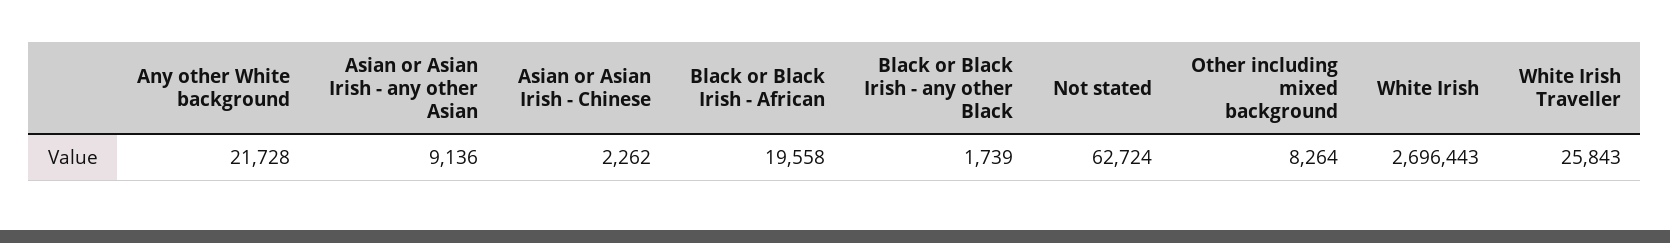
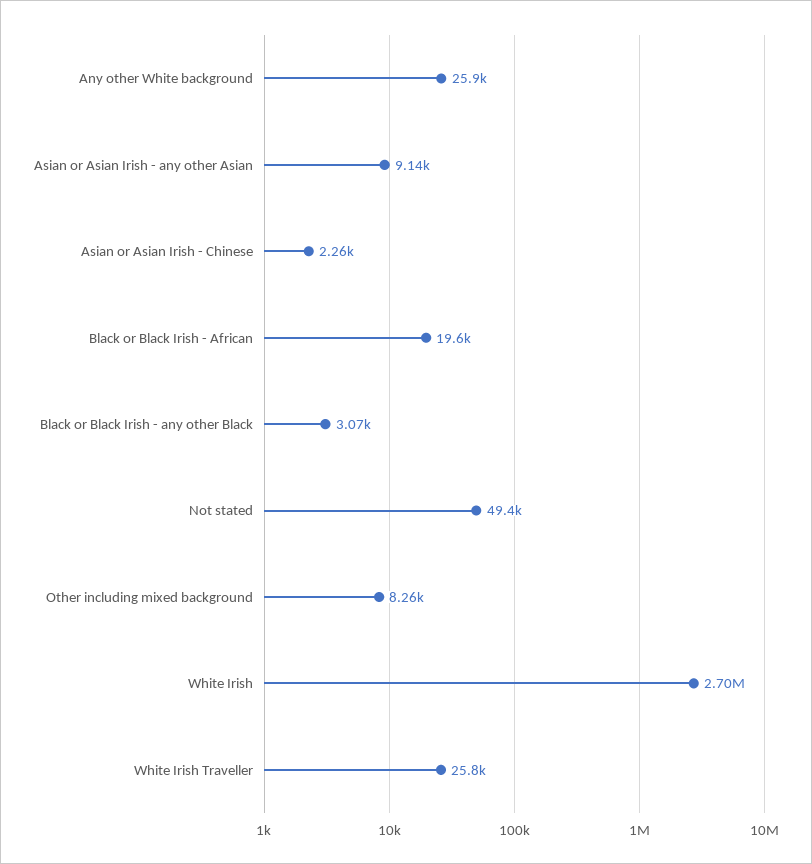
  {
-   "Any other White background": 21728,
+   "Any other White background": 25900,
    "Asian or Asian Irish - any other Asian": 9136,
    "Asian or Asian Irish - Chinese": 2262,
    "Black or Black Irish - African": 19558,
-   "Black or Black Irish - any other Black": 1739,
+   "Black or Black Irish - any other Black": 3070,
-   "Not stated": 62724,
+   "Not stated": 49400,
    "Other including mixed background": 8264,
    "White Irish": 2696443,
    "White Irish Traveller": 25843
  }

